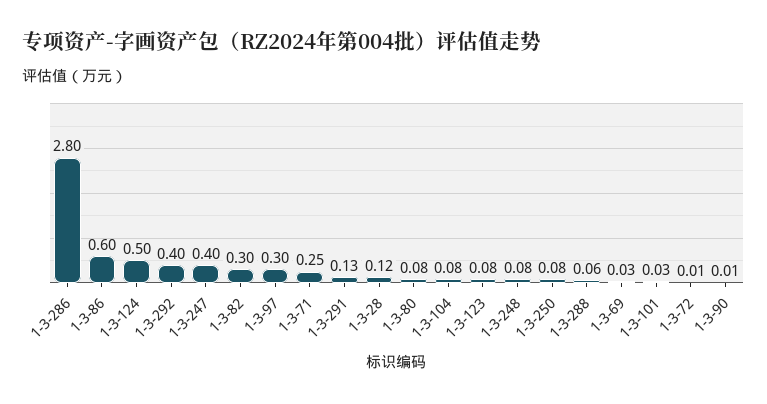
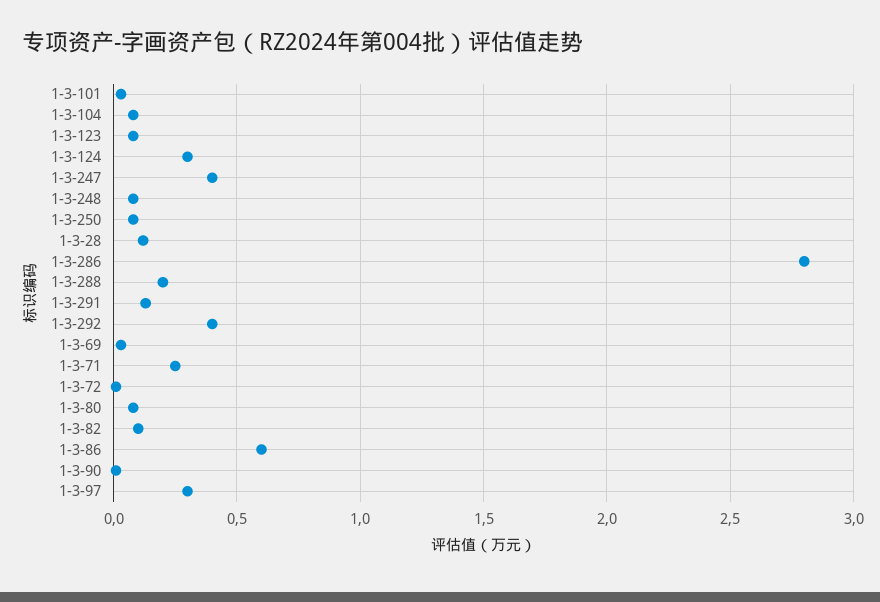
  {
    "1-3-286": 2.8,
    "1-3-86": 0.6,
-   "1-3-124": 0.5,
+   "1-3-124": 0.3,
    "1-3-292": 0.4,
    "1-3-247": 0.4,
-   "1-3-82": 0.3,
+   "1-3-82": 0.1,
    "1-3-97": 0.3,
    "1-3-71": 0.25,
    "1-3-291": 0.13,
    "1-3-28": 0.12,
    "1-3-80": 0.08,
    "1-3-104": 0.08,
    "1-3-123": 0.08,
    "1-3-248": 0.08,
    "1-3-250": 0.08,
-   "1-3-288": 0.06,
+   "1-3-288": 0.2,
    "1-3-69": 0.03,
    "1-3-101": 0.03,
    "1-3-72": 0.01,
    "1-3-90": 0.01
  }

